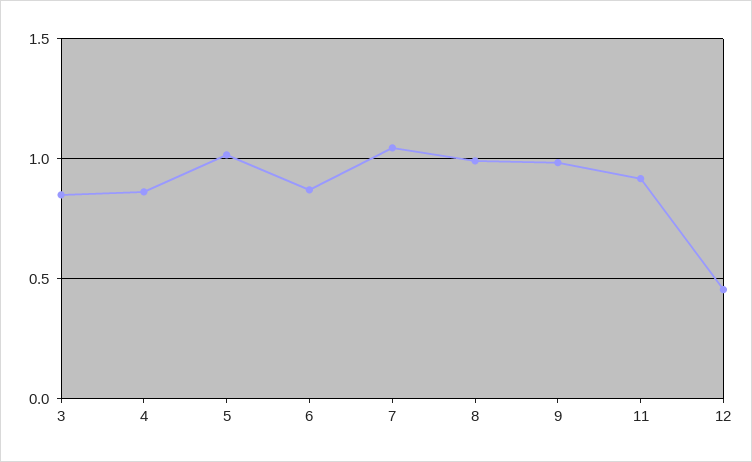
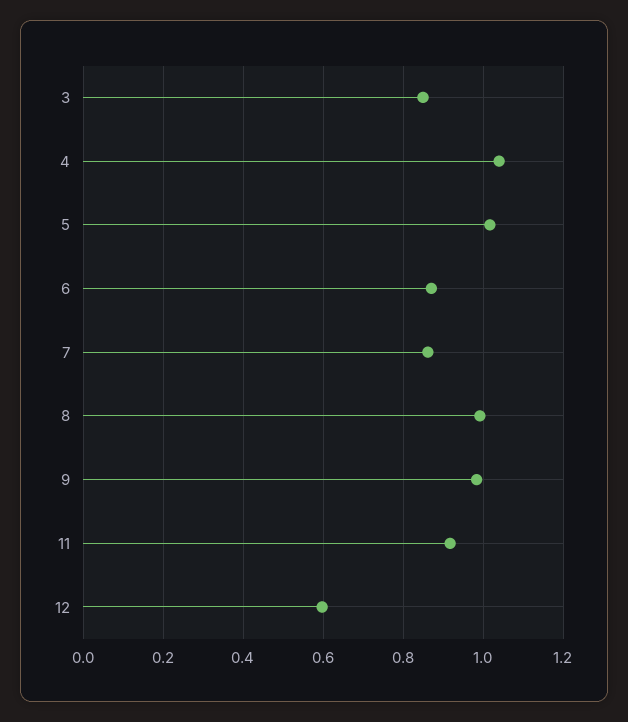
  {
    "3": 0.84,
-   "4": 0.85,
+   "4": 1.04,
    "5": 1.02,
    "6": 0.88,
-   "7": 1.05,
+   "7": 0.86,
    "8": 1,
    "9": 0.98,
    "11": 0.92,
-   "12": 0.45
+   "12": 0.6
  }

